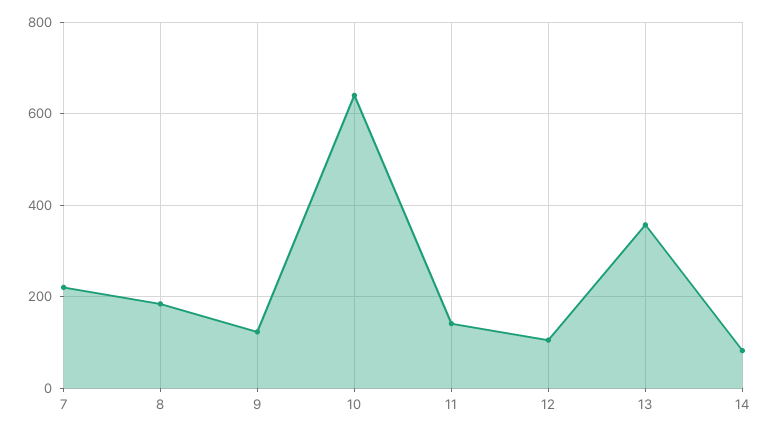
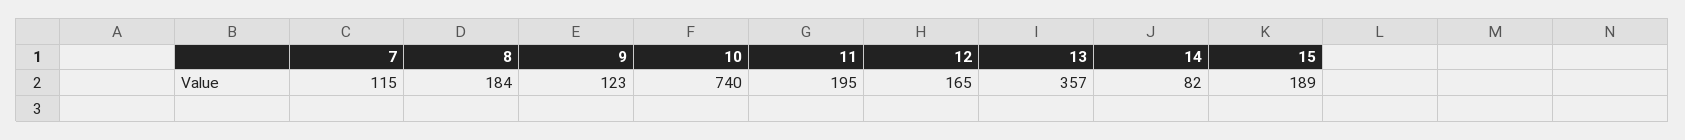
  {
-   "7": 220,
+   "7": 115,
    "8": 184,
    "9": 123,
-   "10": 640,
+   "10": 740,
-   "11": 140,
+   "11": 195,
-   "12": 100,
+   "12": 165,
    "13": 357,
-   "14": 82
+   "14": 82,
+   "15": 189
  }

